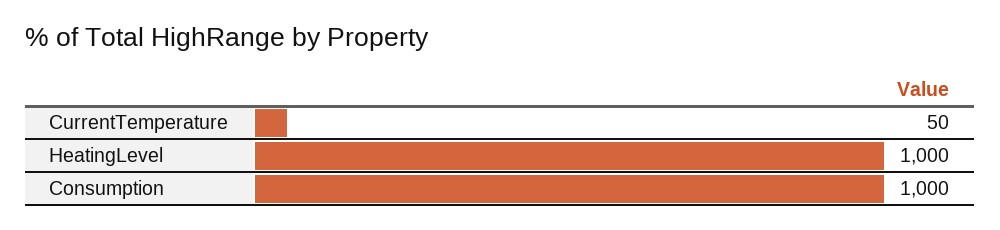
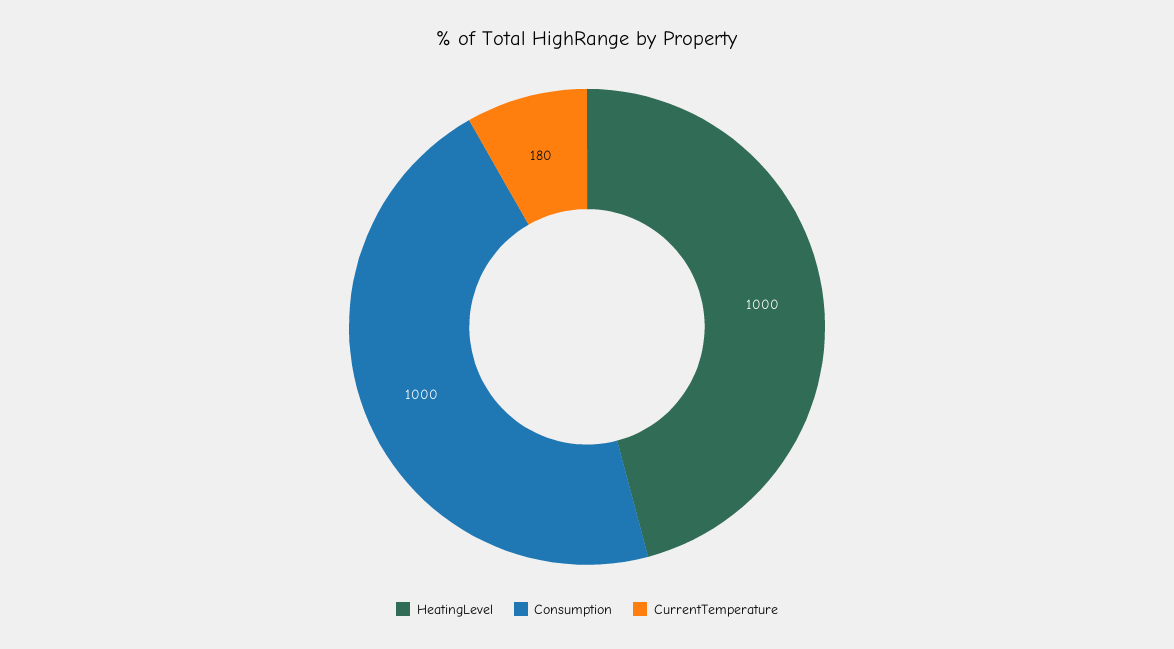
  {
-   "CurrentTemperature": 50,
+   "CurrentTemperature": 180,
    "HeatingLevel": 1000,
    "Consumption": 1000
  }

